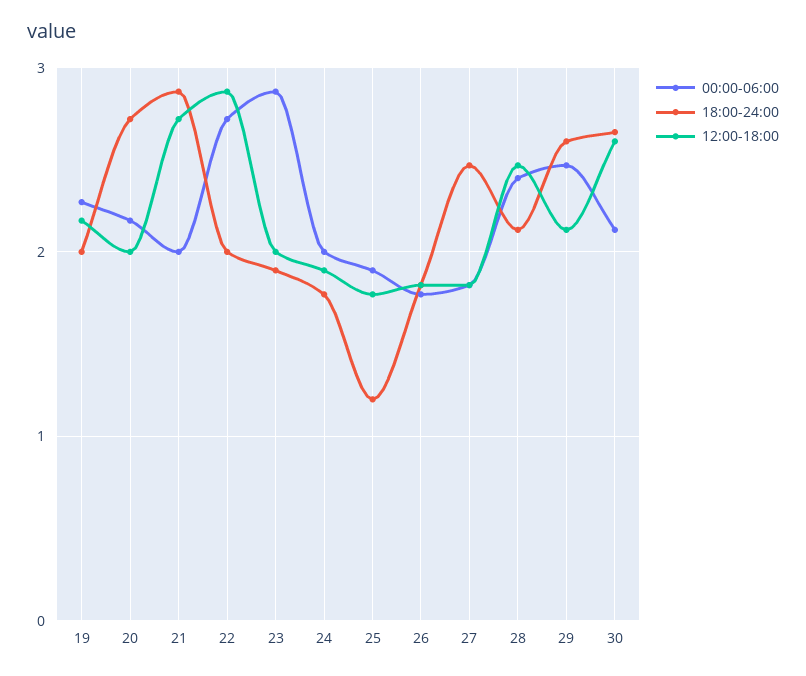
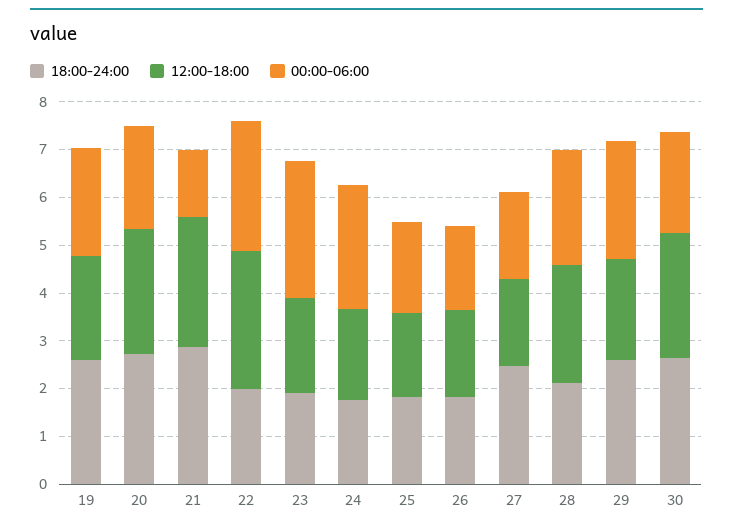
  {
    "00:00-06:00": {
      "19": 2.3,
      "20": 2.2,
-     "21": 2,
+     "21": 1.4,
      "22": 2.7,
      "23": 2.9,
-     "24": 2,
+     "24": 2.6,
      "25": 1.9,
      "26": 1.8,
      "27": 1.8,
      "28": 2.4,
      "29": 2.5,
      "30": 2.1
    },
    "18:00-24:00": {
-     "19": 2,
+     "19": 2.6,
      "20": 2.7,
      "21": 2.9,
      "22": 2,
      "23": 1.9,
      "24": 1.8,
-     "25": 1.2,
+     "25": 1.8,
      "26": 1.8,
      "27": 2.5,
      "28": 2.1,
      "29": 2.6,
      "30": 2.7
    },
    "12:00-18:00": {
      "19": 2.2,
-     "20": 2,
+     "20": 2.6,
      "21": 2.7,
      "22": 2.9,
      "23": 2,
      "24": 1.9,
      "25": 1.8,
      "26": 1.8,
      "27": 1.8,
      "28": 2.5,
      "29": 2.1,
      "30": 2.6
    }
  }

